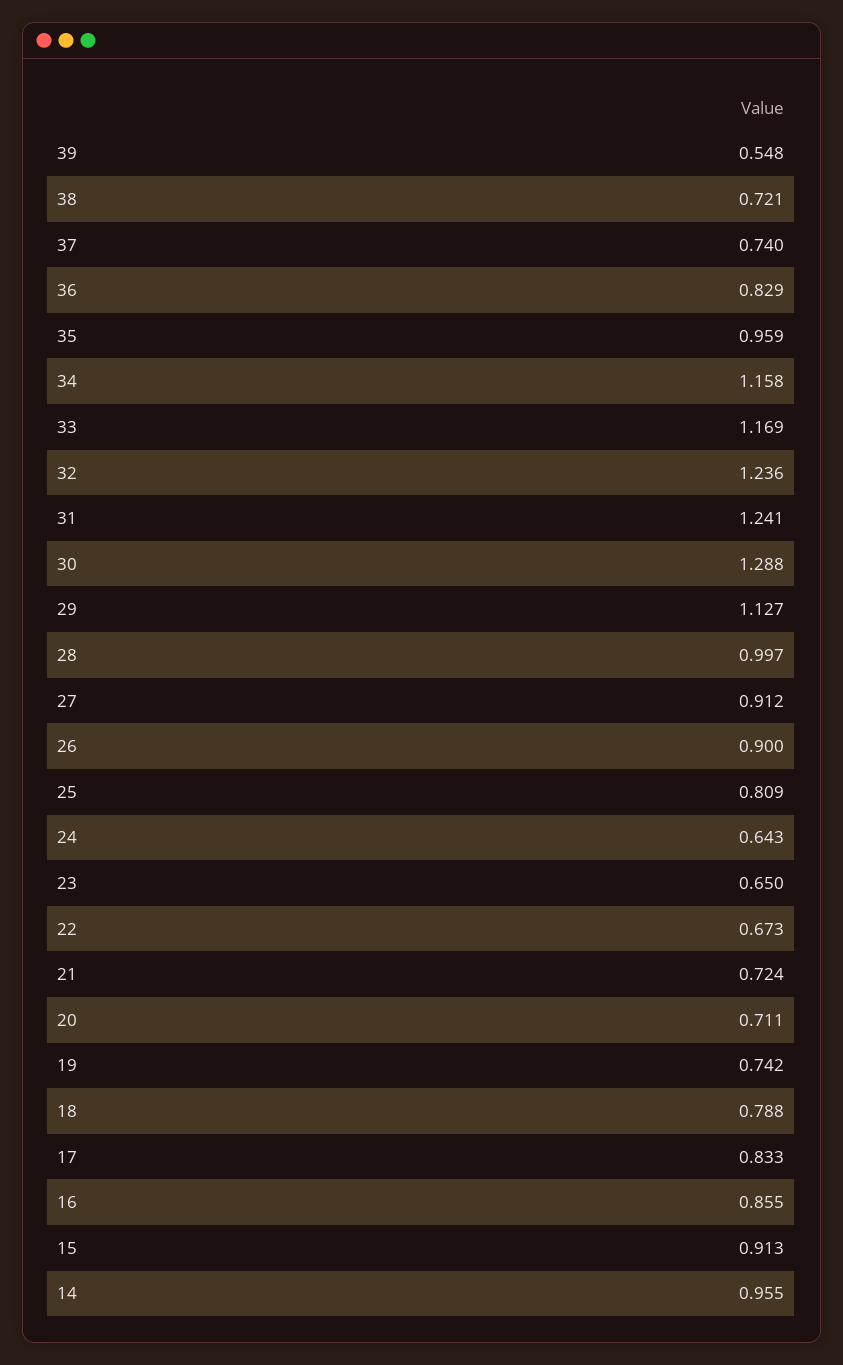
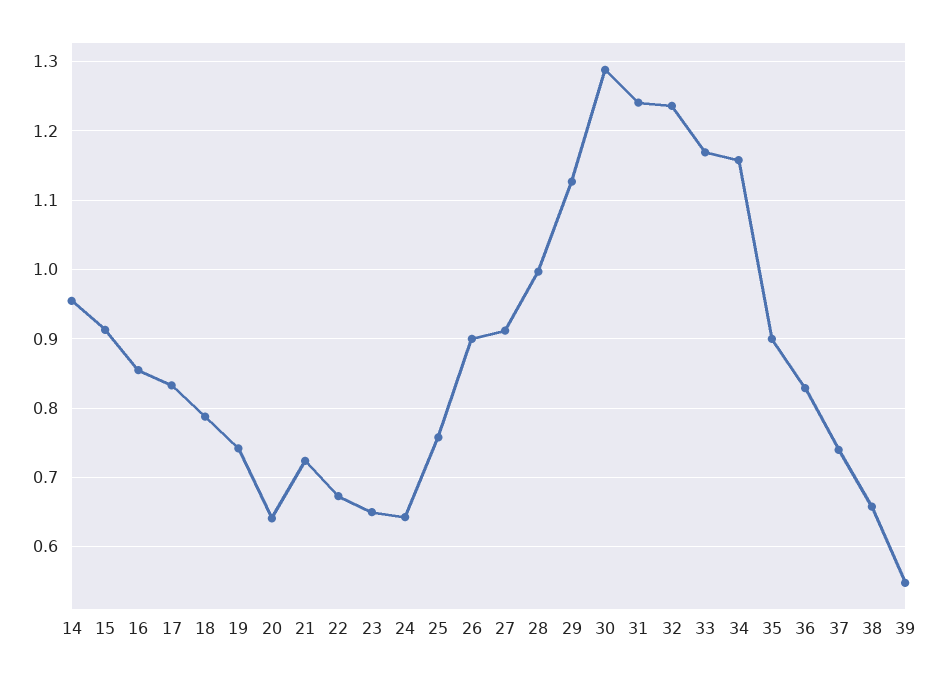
  {
    "39": 0.548,
-   "38": 0.721,
+   "38": 0.66,
    "37": 0.74,
    "36": 0.829,
-   "35": 0.959,
+   "35": 0.9,
    "34": 1.158,
    "33": 1.169,
    "32": 1.236,
    "31": 1.241,
    "30": 1.288,
    "29": 1.127,
    "28": 0.997,
    "27": 0.912,
    "26": 0.9,
-   "25": 0.809,
+   "25": 0.76,
    "24": 0.643,
    "23": 0.65,
    "22": 0.673,
    "21": 0.724,
-   "20": 0.711,
+   "20": 0.64,
    "19": 0.742,
    "18": 0.788,
    "17": 0.833,
    "16": 0.855,
    "15": 0.913,
    "14": 0.955
  }

